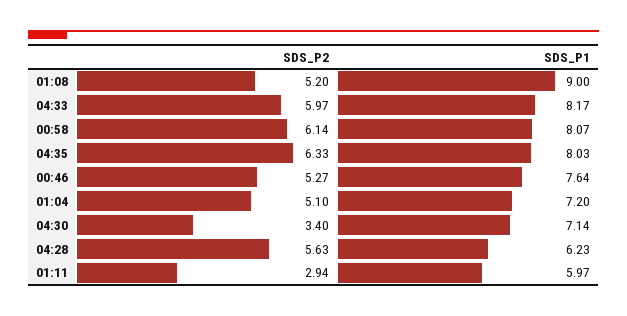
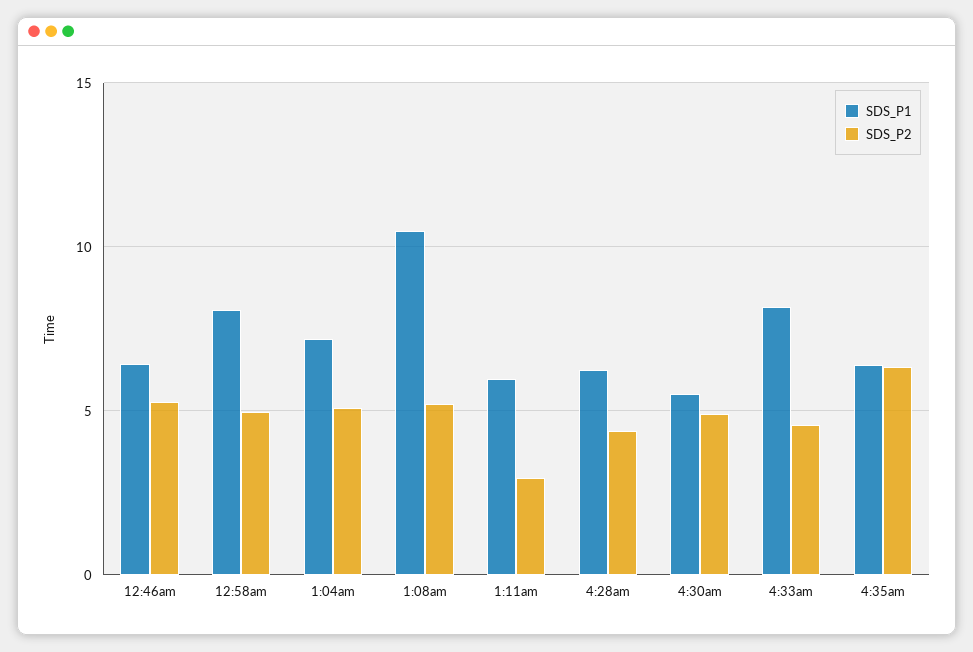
  {
    "SDS_P2": {
      "01:08": 5.2,
-     "04:33": 5.97,
+     "04:33": 4.5,
-     "00:58": 6.14,
+     "00:58": 5,
      "04:35": 6.33,
      "00:46": 5.27,
      "01:04": 5.1,
-     "04:30": 3.4,
+     "04:30": 5,
-     "04:28": 5.63,
+     "04:28": 4.5,
      "01:11": 2.94
    },
    "SDS_P1": {
-     "01:08": 9,
+     "01:08": 10.5,
      "04:33": 8.17,
      "00:58": 8.07,
-     "04:35": 8.03,
+     "04:35": 6.5,
-     "00:46": 7.64,
+     "00:46": 6.5,
      "01:04": 7.2,
-     "04:30": 7.14,
+     "04:30": 5.5,
      "04:28": 6.23,
      "01:11": 5.97
    }
  }

